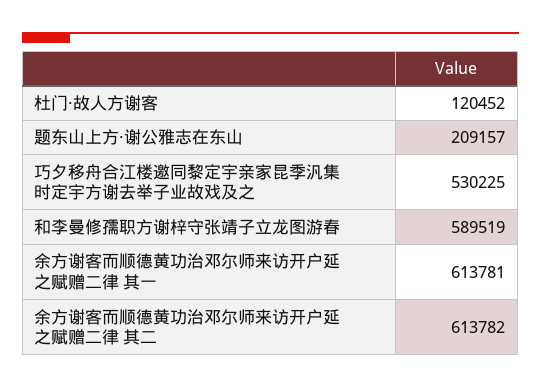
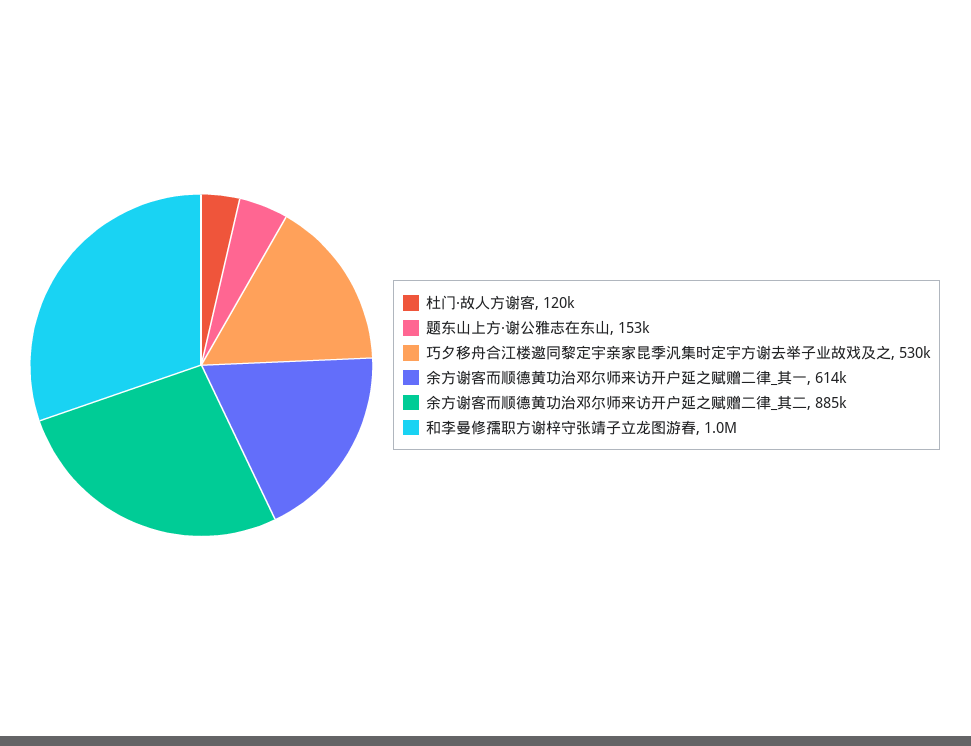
  {
    "杜门·故人方谢客": 120452,
-   "题东山上方·谢公雅志在东山": 209157,
+   "题东山上方·谢公雅志在东山": 153000,
    "巧夕移舟合江楼邀同黎定宇亲家昆季汎集时定宇方谢去举子业故戏及之": 530225,
-   "和李曼修孺职方谢梓守张靖子立龙图游春": 589519,
+   "和李曼修孺职方谢梓守张靖子立龙图游春": 1000000,
    "余方谢客而顺德黄功治邓尔师来访开户延之赋赠二律 其一": 613781,
-   "余方谢客而顺德黄功治邓尔师来访开户延之赋赠二律 其二": 613782
+   "余方谢客而顺德黄功治邓尔师来访开户延之赋赠二律 其二": 885000
  }

